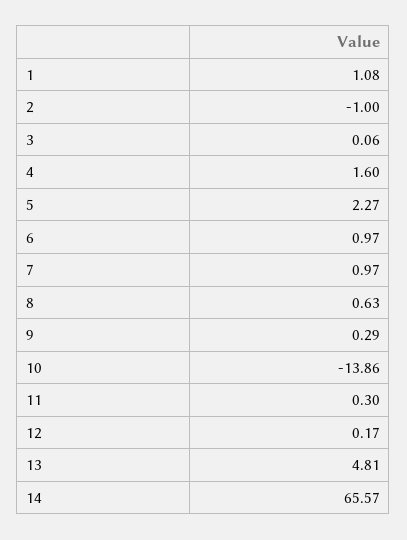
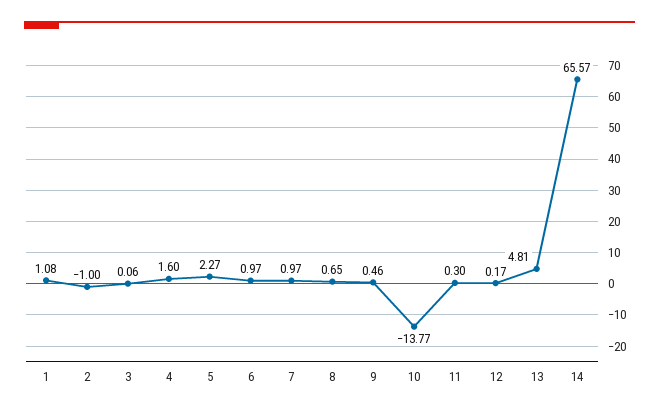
  {
    "1": 1.08,
    "2": -1,
    "3": 0.06,
    "4": 1.6,
    "5": 2.27,
    "6": 0.97,
    "7": 0.97,
-   "8": 0.63,
+   "8": 0.65,
-   "9": 0.29,
+   "9": 0.46,
-   "10": -13.86,
+   "10": -13.77,
    "11": 0.3,
    "12": 0.17,
    "13": 4.81,
    "14": 65.57
  }

